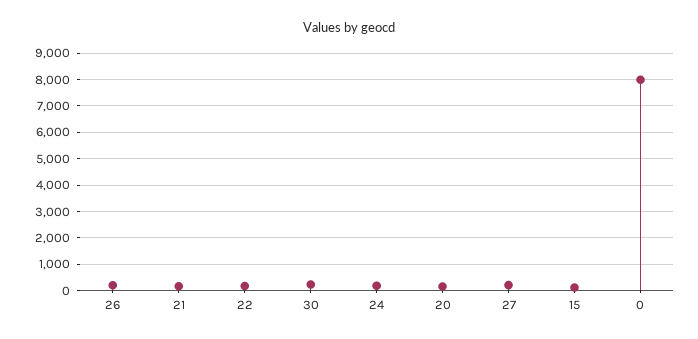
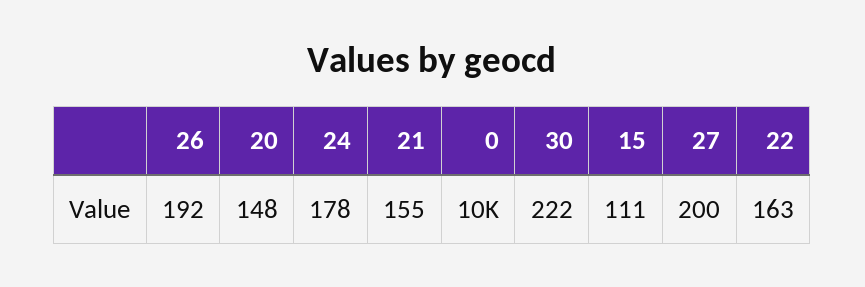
  {
    "26": 192,
    "21": 155,
    "22": 163,
    "30": 222,
    "24": 178,
    "20": 148,
    "27": 200,
    "15": 111,
-   "0": 8000
+   "0": 10000
  }

